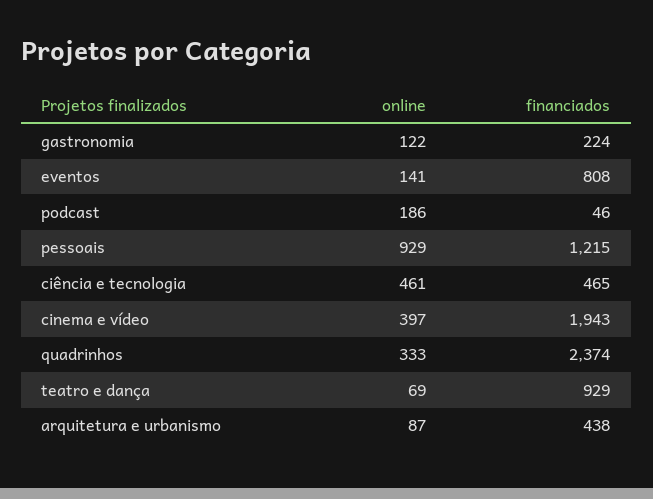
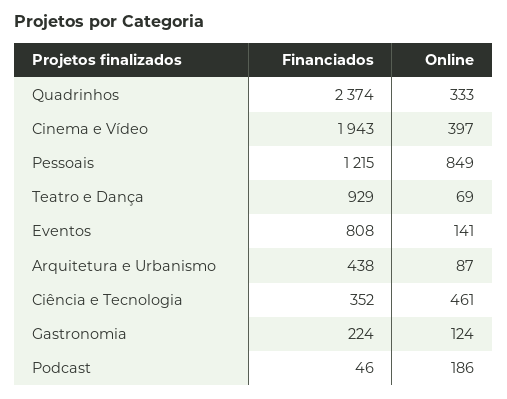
  {
    "online": {
-     "gastronomia": 122,
+     "gastronomia": 124,
      "eventos": 141,
      "podcast": 186,
-     "pessoais": 929,
+     "pessoais": 849,
      "ciência e tecnologia": 461,
      "cinema e vídeo": 397,
      "quadrinhos": 333,
      "teatro e dança": 69,
      "arquitetura e urbanismo": 87
    },
    "financiados": {
      "gastronomia": 224,
      "eventos": 808,
      "podcast": 46,
      "pessoais": 1215,
-     "ciência e tecnologia": 465,
+     "ciência e tecnologia": 352,
      "cinema e vídeo": 1943,
      "quadrinhos": 2374,
      "teatro e dança": 929,
      "arquitetura e urbanismo": 438
    }
  }

